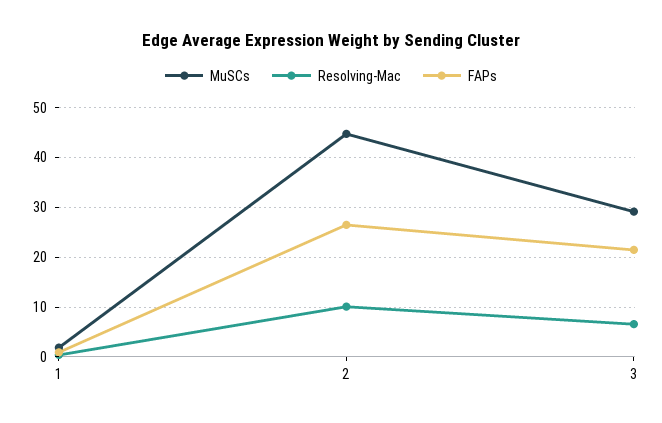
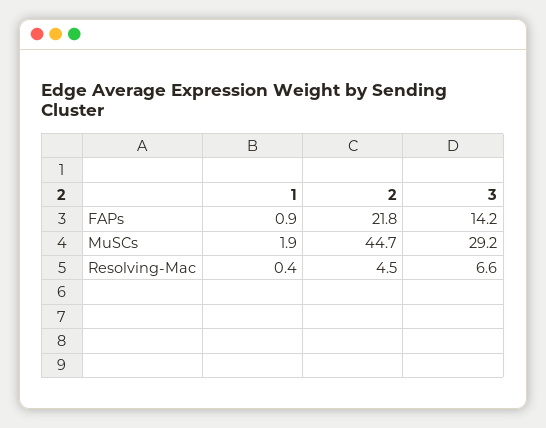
  {
    "MuSCs": {
      "1": 1.9,
      "2": 44.7,
      "3": 29.2
    },
    "Resolving-Mac": {
      "1": 0.4,
-     "2": 10,
+     "2": 4.5,
      "3": 6.6
    },
    "FAPs": {
      "1": 0.9,
-     "2": 26,
+     "2": 21.8,
-     "3": 22
+     "3": 14.2
    }
  }

